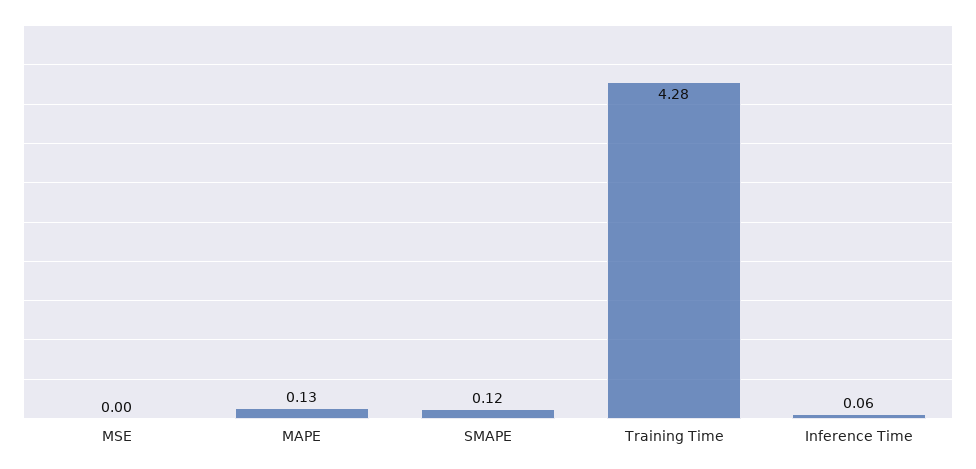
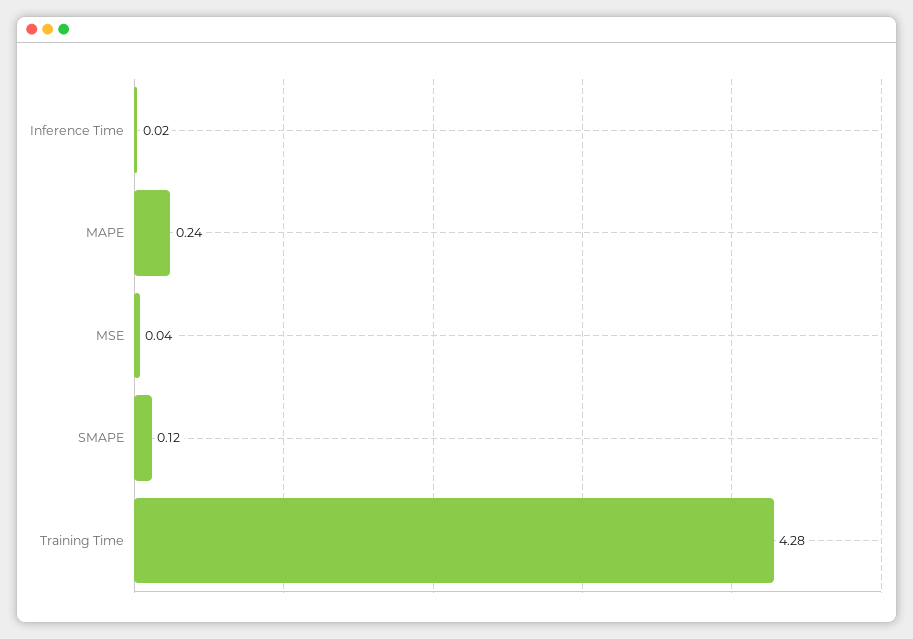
  {
-   "MSE": 0,
+   "MSE": 0.04,
-   "MAPE": 0.13,
+   "MAPE": 0.24,
    "SMAPE": 0.12,
    "Training Time": 4.28,
-   "Inference Time": 0.06
+   "Inference Time": 0.02
  }

